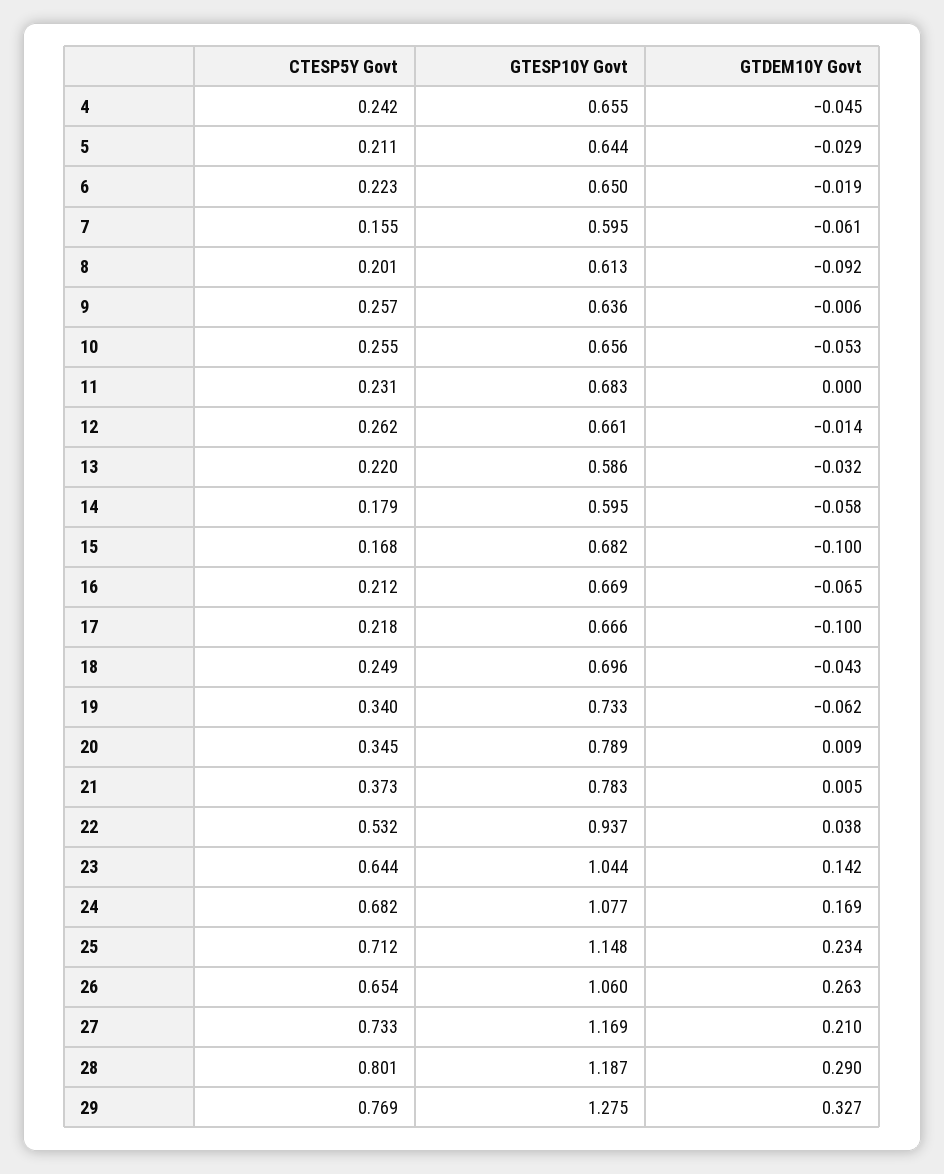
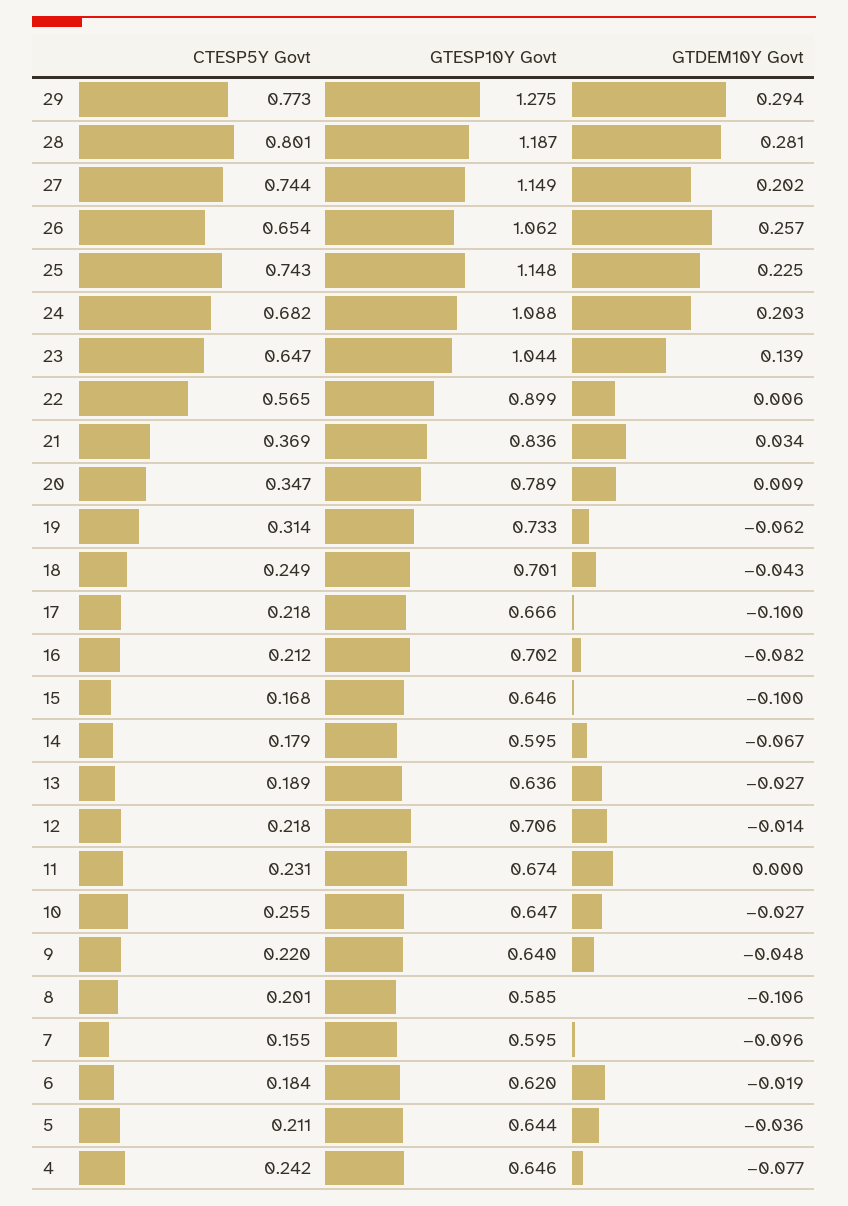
  {
    "CTESP5Y Govt": {
      "4": 0.242,
      "5": 0.211,
-     "6": 0.223,
+     "6": 0.184,
      "7": 0.155,
      "8": 0.201,
-     "9": 0.257,
+     "9": 0.22,
      "10": 0.255,
      "11": 0.231,
-     "12": 0.262,
+     "12": 0.218,
-     "13": 0.22,
+     "13": 0.189,
      "14": 0.179,
      "15": 0.168,
      "16": 0.212,
      "17": 0.218,
      "18": 0.249,
-     "19": 0.34,
+     "19": 0.314,
-     "20": 0.345,
+     "20": 0.347,
-     "21": 0.373,
+     "21": 0.369,
-     "22": 0.532,
+     "22": 0.565,
-     "23": 0.644,
+     "23": 0.647,
      "24": 0.682,
-     "25": 0.712,
+     "25": 0.743,
      "26": 0.654,
-     "27": 0.733,
+     "27": 0.744,
      "28": 0.801,
-     "29": 0.769
+     "29": 0.773
    },
    "GTESP10Y Govt": {
-     "4": 0.655,
+     "4": 0.646,
      "5": 0.644,
-     "6": 0.65,
+     "6": 0.62,
      "7": 0.595,
-     "8": 0.613,
+     "8": 0.585,
-     "9": 0.636,
+     "9": 0.64,
-     "10": 0.656,
+     "10": 0.647,
-     "11": 0.683,
+     "11": 0.674,
-     "12": 0.661,
+     "12": 0.706,
-     "13": 0.586,
+     "13": 0.636,
      "14": 0.595,
-     "15": 0.682,
+     "15": 0.646,
-     "16": 0.669,
+     "16": 0.702,
      "17": 0.666,
-     "18": 0.696,
+     "18": 0.701,
      "19": 0.733,
      "20": 0.789,
-     "21": 0.783,
+     "21": 0.836,
-     "22": 0.937,
+     "22": 0.899,
      "23": 1.044,
-     "24": 1.077,
+     "24": 1.088,
      "25": 1.148,
-     "26": 1.06,
+     "26": 1.062,
-     "27": 1.169,
+     "27": 1.149,
      "28": 1.187,
      "29": 1.275
    },
    "GTDEM10Y Govt": {
-     "4": -0.045,
+     "4": -0.077,
-     "5": -0.029,
+     "5": -0.036,
      "6": -0.019,
-     "7": -0.061,
+     "7": -0.096,
-     "8": -0.092,
+     "8": -0.106,
-     "9": -0.006,
+     "9": -0.048,
-     "10": -0.053,
+     "10": -0.027,
      "11": 0,
      "12": -0.014,
-     "13": -0.032,
+     "13": -0.027,
-     "14": -0.058,
+     "14": -0.067,
      "15": -0.1,
-     "16": -0.065,
+     "16": -0.082,
      "17": -0.1,
      "18": -0.043,
      "19": -0.062,
      "20": 0.009,
-     "21": 0.005,
+     "21": 0.034,
-     "22": 0.038,
+     "22": 0.006,
-     "23": 0.142,
+     "23": 0.139,
-     "24": 0.169,
+     "24": 0.203,
-     "25": 0.234,
+     "25": 0.225,
-     "26": 0.263,
+     "26": 0.257,
-     "27": 0.21,
+     "27": 0.202,
-     "28": 0.29,
+     "28": 0.281,
-     "29": 0.327
+     "29": 0.294
    }
  }

